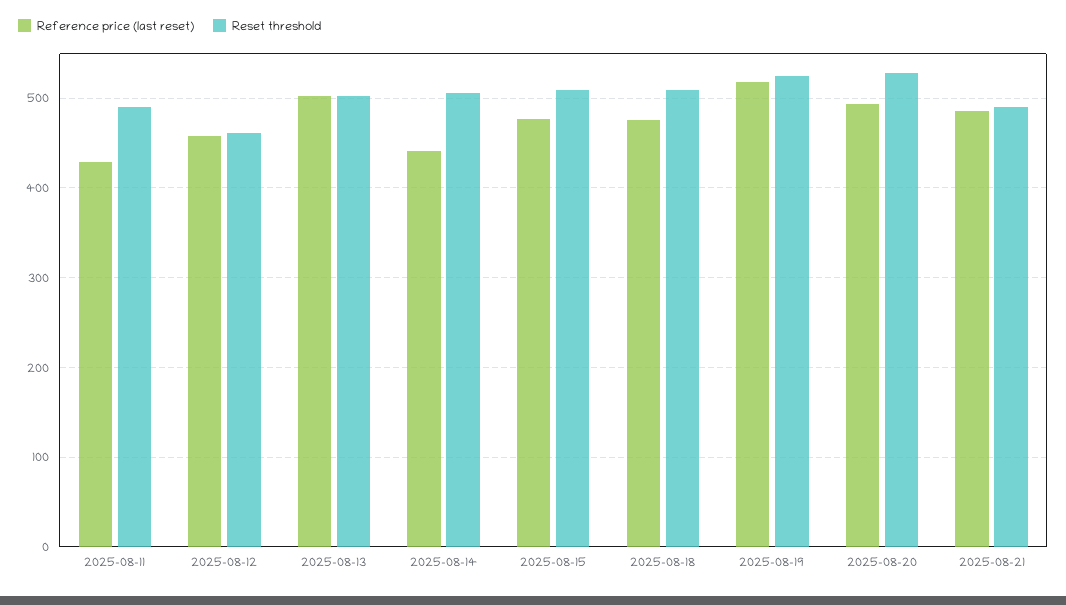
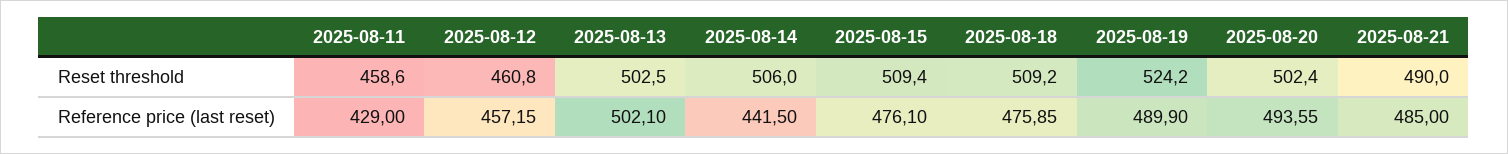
  {
    "Reference price (last reset)": {
      "2025-08-11": 429,
      "2025-08-12": 457.15,
      "2025-08-13": 502.1,
      "2025-08-14": 441.5,
      "2025-08-15": 476.1,
      "2025-08-18": 475.85,
-     "2025-08-19": 520,
+     "2025-08-19": 489.9,
      "2025-08-20": 493.55,
      "2025-08-21": 485
    },
    "Reset threshold": {
-     "2025-08-11": 490,
+     "2025-08-11": 458.6,
      "2025-08-12": 460.8,
      "2025-08-13": 502.5,
      "2025-08-14": 506,
      "2025-08-15": 509.4,
      "2025-08-18": 509.2,
      "2025-08-19": 524.2,
-     "2025-08-20": 530,
+     "2025-08-20": 502.4,
      "2025-08-21": 490
    }
  }

